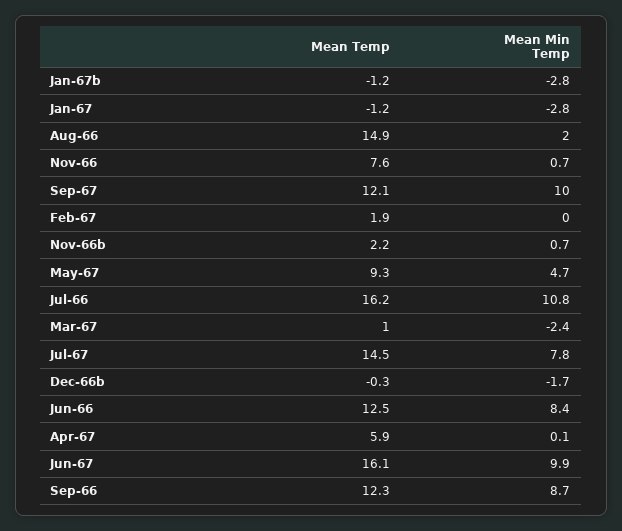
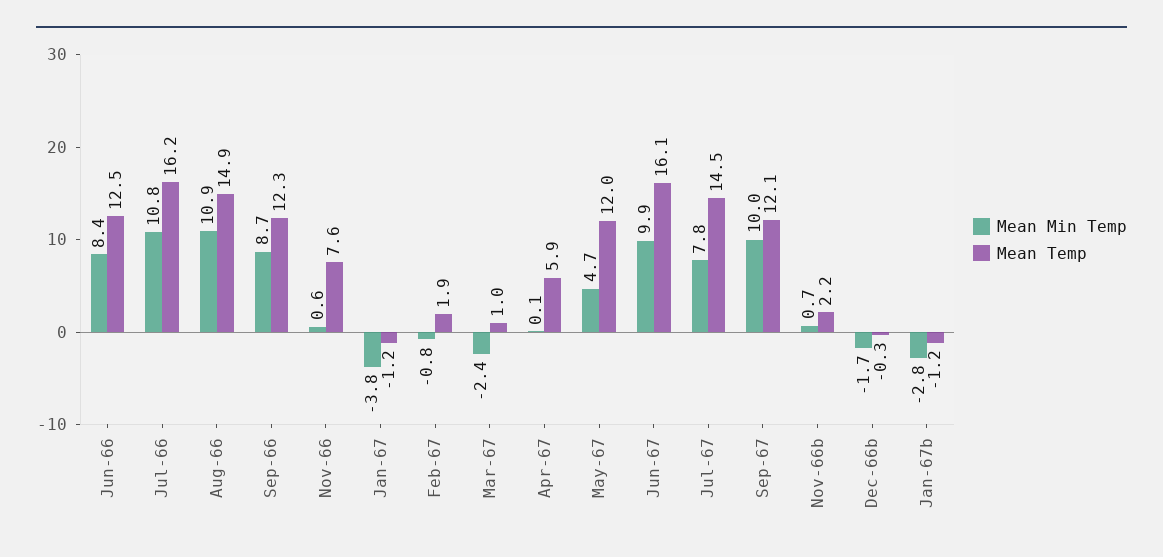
  {
    "Mean Temp": {
      "Jan-67b": -1.2,
      "Jan-67": -1.2,
      "Aug-66": 14.9,
      "Nov-66": 7.6,
      "Sep-67": 12.1,
      "Feb-67": 1.9,
      "Nov-66b": 2.2,
-     "May-67": 9.3,
+     "May-67": 12,
      "Jul-66": 16.2,
      "Mar-67": 1,
      "Jul-67": 14.5,
      "Dec-66b": -0.3,
      "Jun-66": 12.5,
      "Apr-67": 5.9,
      "Jun-67": 16.1,
      "Sep-66": 12.3
    },
    "Mean Min Temp": {
      "Jan-67b": -2.8,
-     "Jan-67": -2.8,
+     "Jan-67": -3.8,
-     "Aug-66": 2,
+     "Aug-66": 10.9,
-     "Nov-66": 0.7,
+     "Nov-66": 0.6,
      "Sep-67": 10,
-     "Feb-67": 0,
+     "Feb-67": -0.8,
      "Nov-66b": 0.7,
      "May-67": 4.7,
      "Jul-66": 10.8,
      "Mar-67": -2.4,
      "Jul-67": 7.8,
      "Dec-66b": -1.7,
      "Jun-66": 8.4,
      "Apr-67": 0.1,
      "Jun-67": 9.9,
      "Sep-66": 8.7
    }
  }

